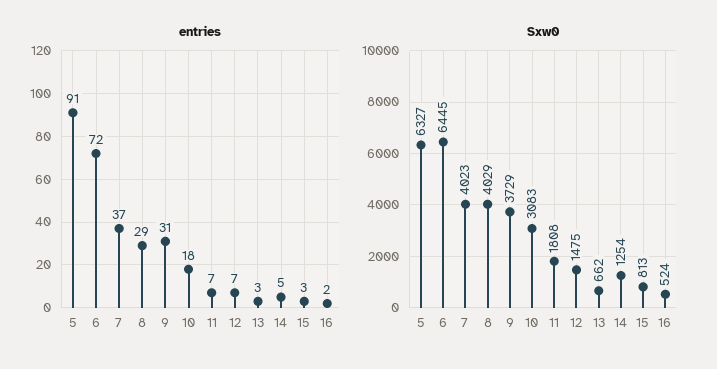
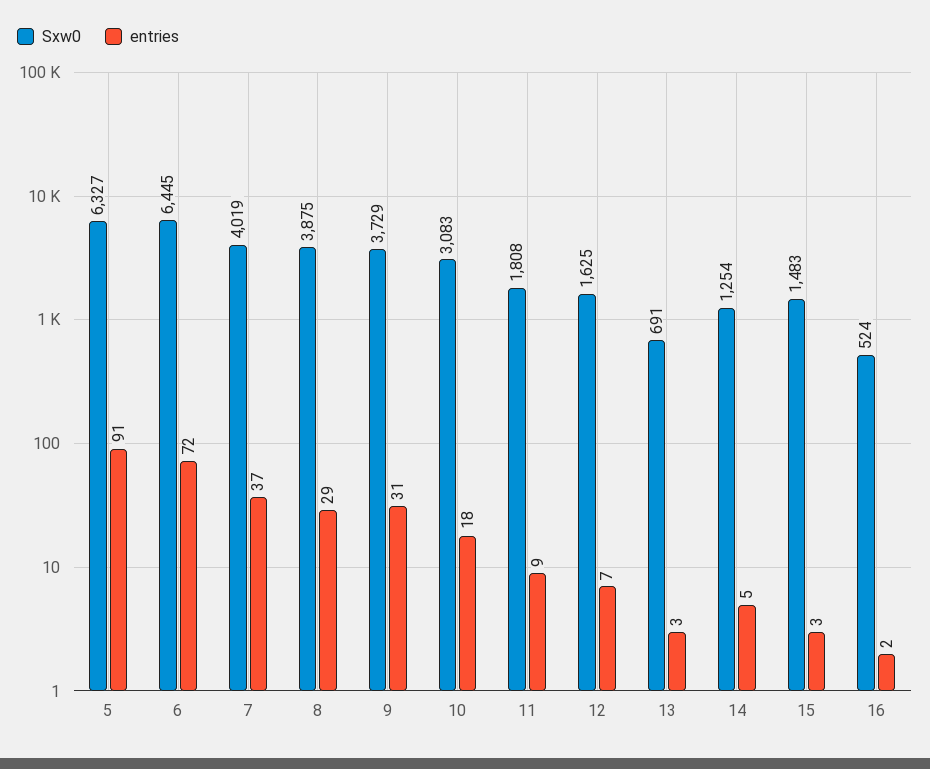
  {
    "entries": {
      "5": 91,
      "6": 72,
      "7": 37,
      "8": 29,
      "9": 31,
      "10": 18,
-     "11": 7,
+     "11": 9,
      "12": 7,
      "13": 3,
      "14": 5,
      "15": 3,
      "16": 2
    },
    "Sxw0": {
      "5": 6327,
      "6": 6445,
-     "7": 4023,
+     "7": 4019,
-     "8": 4029,
+     "8": 3875,
      "9": 3729,
      "10": 3083,
      "11": 1808,
-     "12": 1475,
+     "12": 1625,
-     "13": 662,
+     "13": 691,
      "14": 1254,
-     "15": 813,
+     "15": 1483,
      "16": 524
    }
  }

